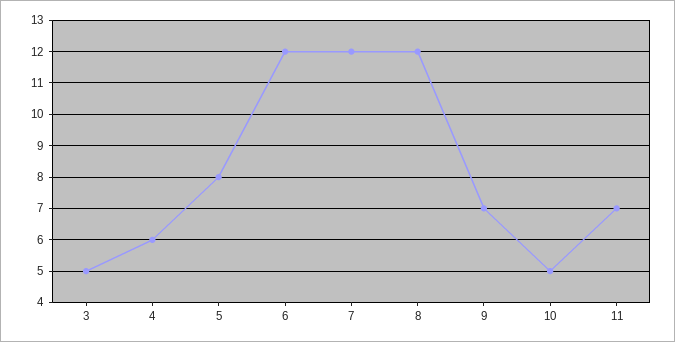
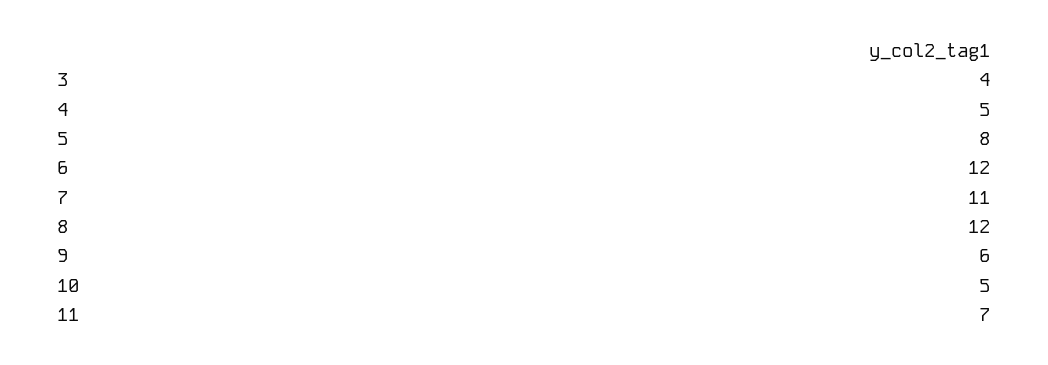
  {
-   "3": 5,
+   "3": 4,
-   "4": 6,
+   "4": 5,
    "5": 8,
    "6": 12,
-   "7": 12,
+   "7": 11,
    "8": 12,
-   "9": 7,
+   "9": 6,
    "10": 5,
    "11": 7
  }

